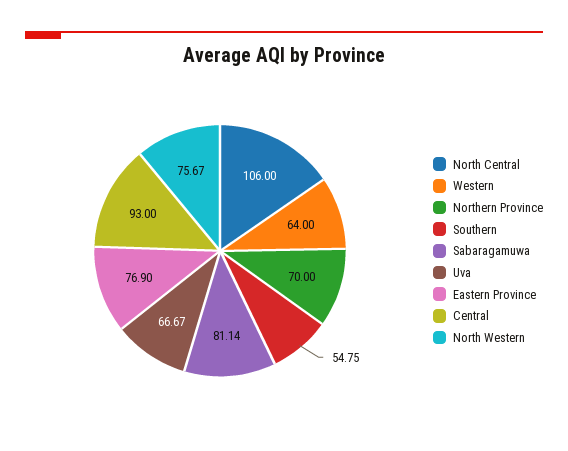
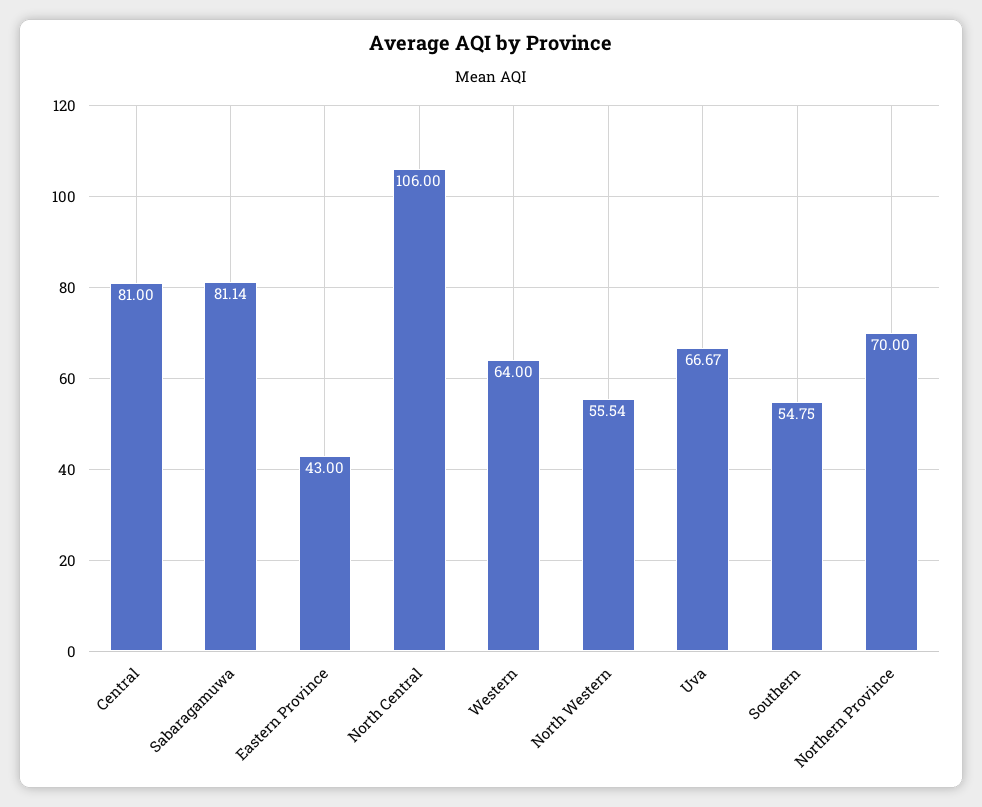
  {
    "North Central": 106,
    "Western": 64,
    "Northern Province": 70,
    "Southern": 54.75,
    "Sabaragamuwa": 81.14,
    "Uva": 66.67,
-   "Eastern Province": 76.9,
+   "Eastern Province": 43,
-   "Central": 93,
+   "Central": 81,
-   "North Western": 75.67
+   "North Western": 55.54
  }

